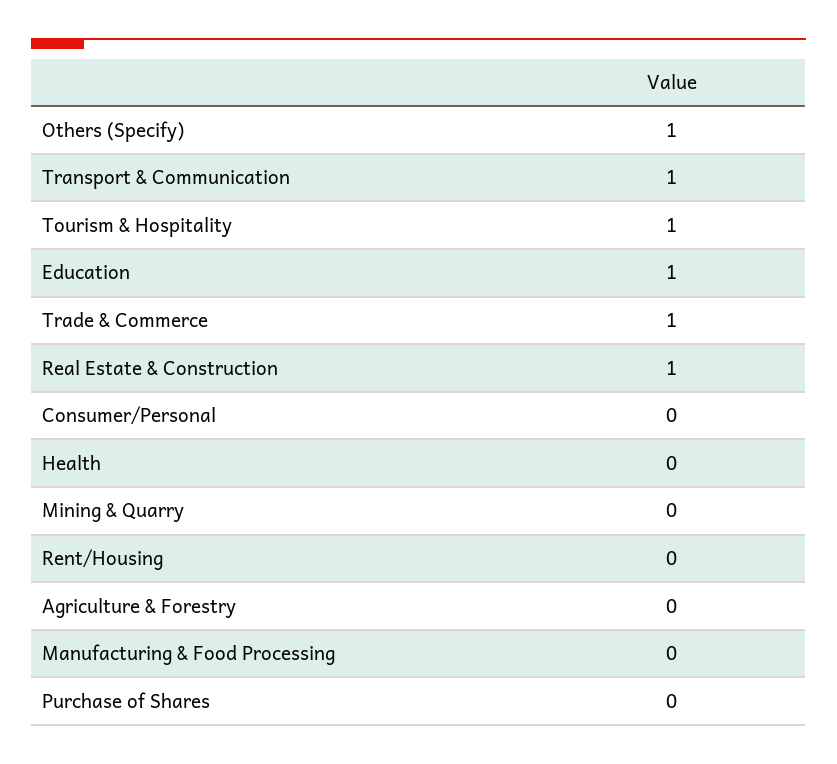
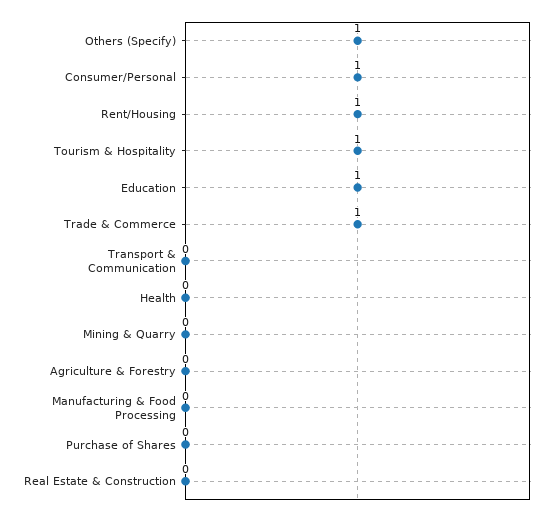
  {
    "Others (Specify)": 1,
-   "Transport & Communication": 1,
+   "Transport & Communication": 0,
    "Tourism & Hospitality": 1,
    "Education": 1,
    "Trade & Commerce": 1,
-   "Real Estate & Construction": 1,
+   "Real Estate & Construction": 0,
-   "Consumer/Personal": 0,
+   "Consumer/Personal": 1,
    "Health": 0,
    "Mining & Quarry": 0,
-   "Rent/Housing": 0,
+   "Rent/Housing": 1,
    "Agriculture & Forestry": 0,
    "Manufacturing & Food Processing": 0,
    "Purchase of Shares": 0
  }

